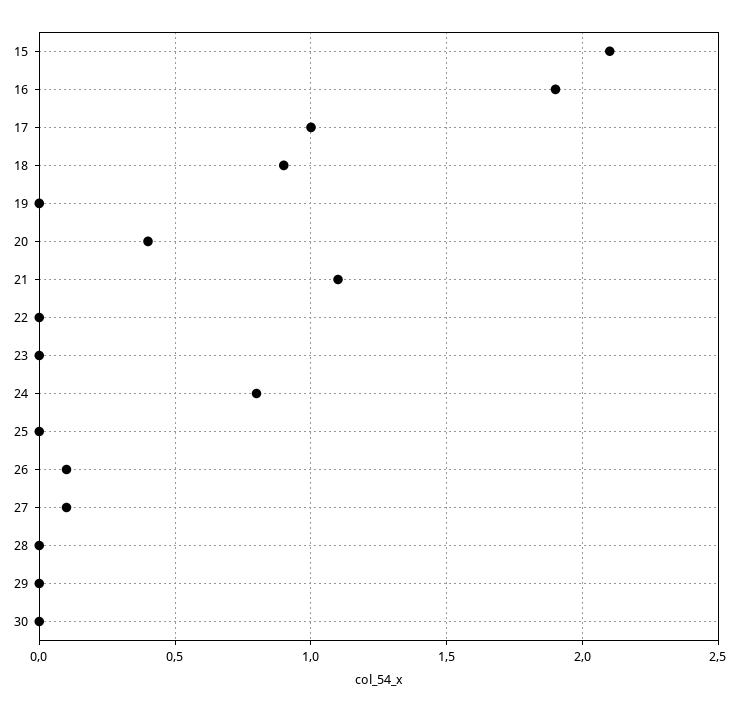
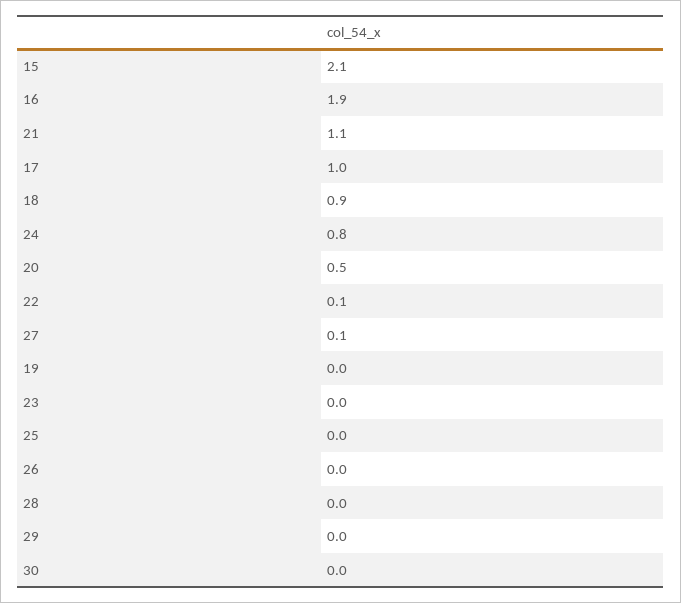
  {
    "15": 2.1,
    "16": 1.9,
    "17": 1,
    "18": 0.9,
    "19": 0,
-   "20": 0.4,
+   "20": 0.5,
    "21": 1.1,
-   "22": 0,
+   "22": 0.1,
    "23": 0,
    "24": 0.8,
    "25": 0,
-   "26": 0.1,
+   "26": 0,
    "27": 0.1,
    "28": 0,
    "29": 0,
    "30": 0
  }

